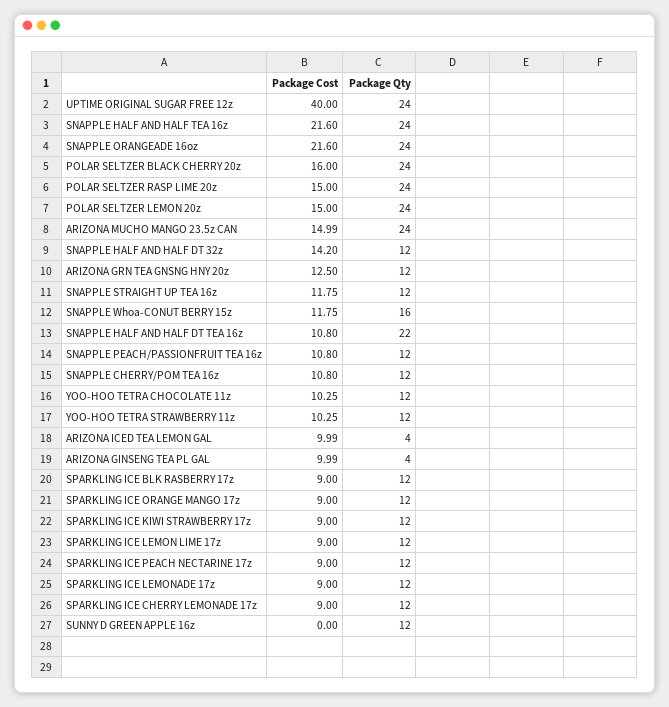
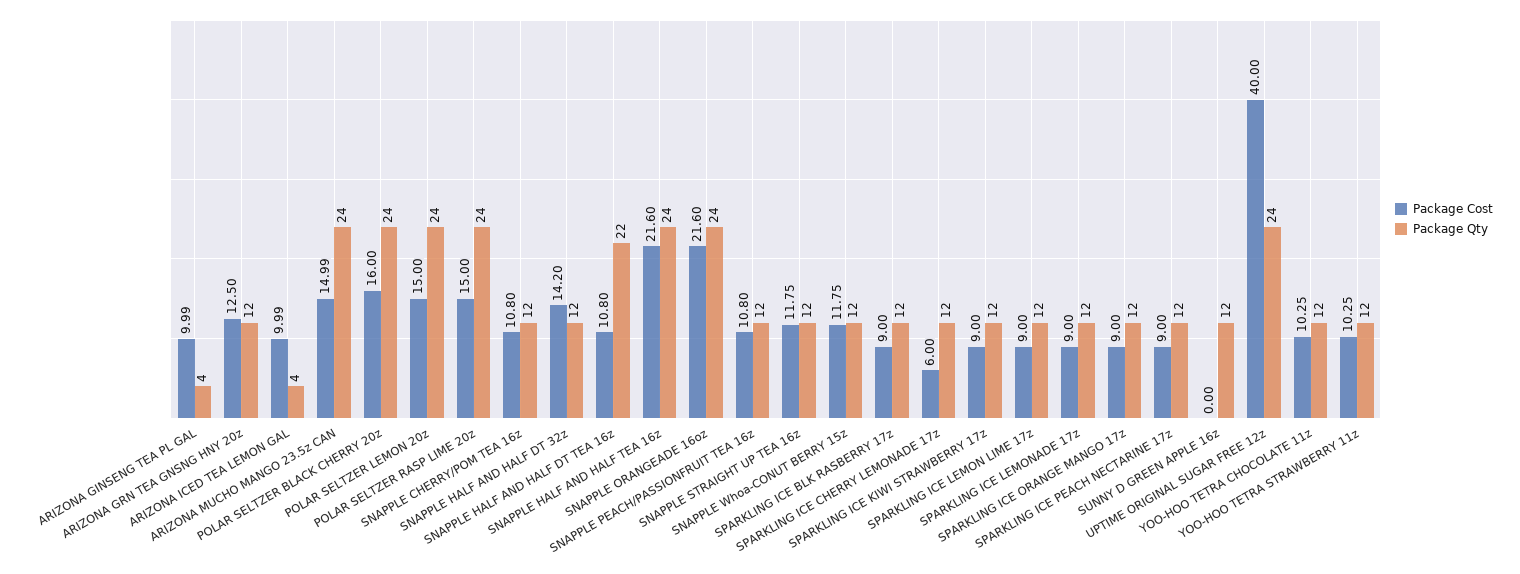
  {
    "Package Cost": {
      "UPTIME ORIGINAL SUGAR FREE 12z": 40,
      "SNAPPLE HALF AND HALF TEA 16z": 21.6,
      "SNAPPLE ORANGEADE 16oz": 21.6,
      "POLAR SELTZER BLACK CHERRY 20z": 16,
      "POLAR SELTZER RASP LIME 20z": 15,
      "POLAR SELTZER LEMON 20z": 15,
      "ARIZONA MUCHO MANGO 23.5z CAN": 14.99,
      "SNAPPLE HALF AND HALF DT 32z": 14.2,
      "ARIZONA GRN TEA GNSNG HNY 20z": 12.5,
      "SNAPPLE STRAIGHT UP TEA 16z": 11.75,
      "SNAPPLE Whoa-CONUT BERRY 15z": 11.75,
      "SNAPPLE HALF AND HALF DT TEA 16z": 10.8,
      "SNAPPLE PEACH/PASSIONFRUIT TEA 16z": 10.8,
      "SNAPPLE CHERRY/POM TEA 16z": 10.8,
      "YOO-HOO TETRA CHOCOLATE 11z": 10.25,
      "YOO-HOO TETRA STRAWBERRY 11z": 10.25,
      "ARIZONA ICED TEA LEMON GAL": 9.99,
      "ARIZONA GINSENG TEA PL GAL": 9.99,
      "SPARKLING ICE BLK RASBERRY 17z": 9,
      "SPARKLING ICE ORANGE MANGO 17z": 9,
      "SPARKLING ICE KIWI STRAWBERRY 17z": 9,
      "SPARKLING ICE LEMON LIME 17z": 9,
      "SPARKLING ICE PEACH NECTARINE 17z": 9,
      "SPARKLING ICE LEMONADE 17z": 9,
-     "SPARKLING ICE CHERRY LEMONADE 17z": 9,
+     "SPARKLING ICE CHERRY LEMONADE 17z": 6,
      "SUNNY D GREEN APPLE 16z": 0
    },
    "Package Qty": {
      "UPTIME ORIGINAL SUGAR FREE 12z": 24,
      "SNAPPLE HALF AND HALF TEA 16z": 24,
      "SNAPPLE ORANGEADE 16oz": 24,
      "POLAR SELTZER BLACK CHERRY 20z": 24,
      "POLAR SELTZER RASP LIME 20z": 24,
      "POLAR SELTZER LEMON 20z": 24,
      "ARIZONA MUCHO MANGO 23.5z CAN": 24,
      "SNAPPLE HALF AND HALF DT 32z": 12,
      "ARIZONA GRN TEA GNSNG HNY 20z": 12,
      "SNAPPLE STRAIGHT UP TEA 16z": 12,
-     "SNAPPLE Whoa-CONUT BERRY 15z": 16,
+     "SNAPPLE Whoa-CONUT BERRY 15z": 12,
      "SNAPPLE HALF AND HALF DT TEA 16z": 22,
      "SNAPPLE PEACH/PASSIONFRUIT TEA 16z": 12,
      "SNAPPLE CHERRY/POM TEA 16z": 12,
      "YOO-HOO TETRA CHOCOLATE 11z": 12,
      "YOO-HOO TETRA STRAWBERRY 11z": 12,
      "ARIZONA ICED TEA LEMON GAL": 4,
      "ARIZONA GINSENG TEA PL GAL": 4,
      "SPARKLING ICE BLK RASBERRY 17z": 12,
      "SPARKLING ICE ORANGE MANGO 17z": 12,
      "SPARKLING ICE KIWI STRAWBERRY 17z": 12,
      "SPARKLING ICE LEMON LIME 17z": 12,
      "SPARKLING ICE PEACH NECTARINE 17z": 12,
      "SPARKLING ICE LEMONADE 17z": 12,
      "SPARKLING ICE CHERRY LEMONADE 17z": 12,
      "SUNNY D GREEN APPLE 16z": 12
    }
  }

